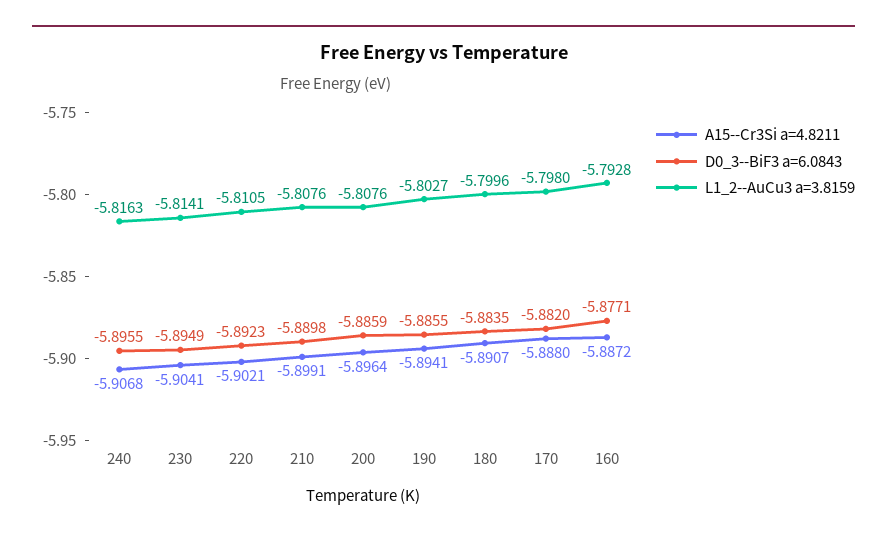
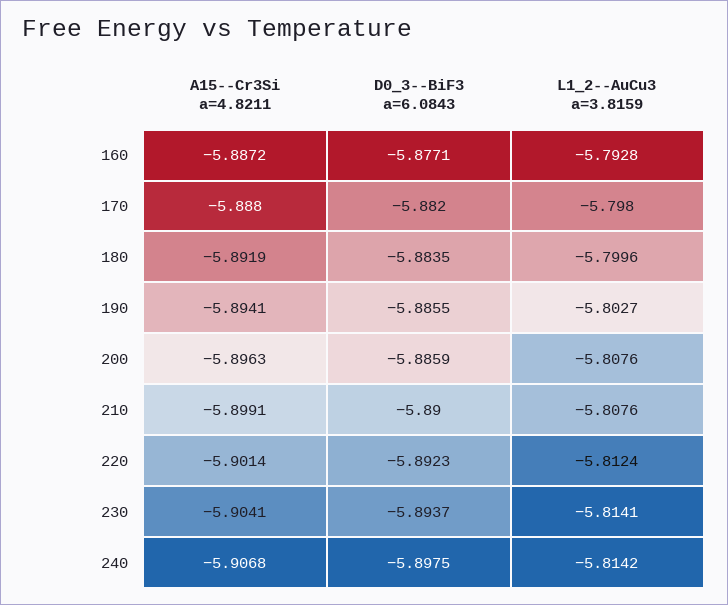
  {
    "A15--Cr3Si a=4.8211": {
      "240": -5.9068,
      "230": -5.9041,
-     "220": -5.9021,
+     "220": -5.9014,
      "210": -5.8991,
-     "200": -5.8964,
+     "200": -5.8963,
      "190": -5.8941,
-     "180": -5.8907,
+     "180": -5.8919,
      "170": -5.888,
      "160": -5.8872
    },
    "D0_3--BiF3 a=6.0843": {
-     "240": -5.8955,
+     "240": -5.8975,
-     "230": -5.8949,
+     "230": -5.8937,
      "220": -5.8923,
-     "210": -5.8898,
+     "210": -5.89,
      "200": -5.8859,
      "190": -5.8855,
      "180": -5.8835,
      "170": -5.882,
      "160": -5.8771
    },
    "L1_2--AuCu3 a=3.8159": {
-     "240": -5.8163,
+     "240": -5.8142,
      "230": -5.8141,
-     "220": -5.8105,
+     "220": -5.8124,
      "210": -5.8076,
      "200": -5.8076,
      "190": -5.8027,
      "180": -5.7996,
      "170": -5.798,
      "160": -5.7928
    }
  }

